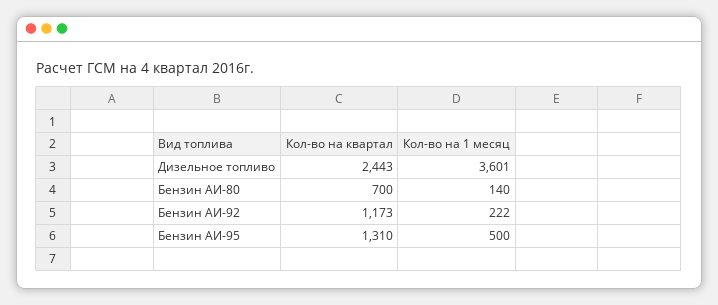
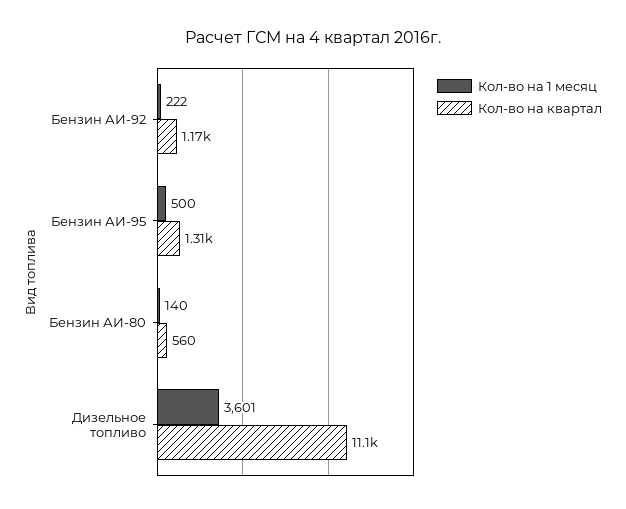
  {
    "Кол-во на квартал": {
-     "Дизельное топливо": 2443,
+     "Дизельное топливо": 11100,
-     "Бензин АИ-80": 700,
+     "Бензин АИ-80": 560,
      "Бензин АИ-92": 1173,
      "Бензин АИ-95": 1310
    },
    "Кол-во на 1 месяц": {
      "Дизельное топливо": 3601,
      "Бензин АИ-80": 140,
      "Бензин АИ-92": 222,
      "Бензин АИ-95": 500
    }
  }

